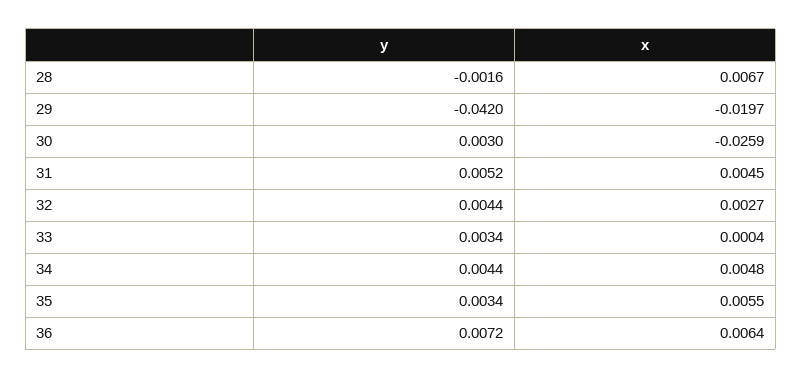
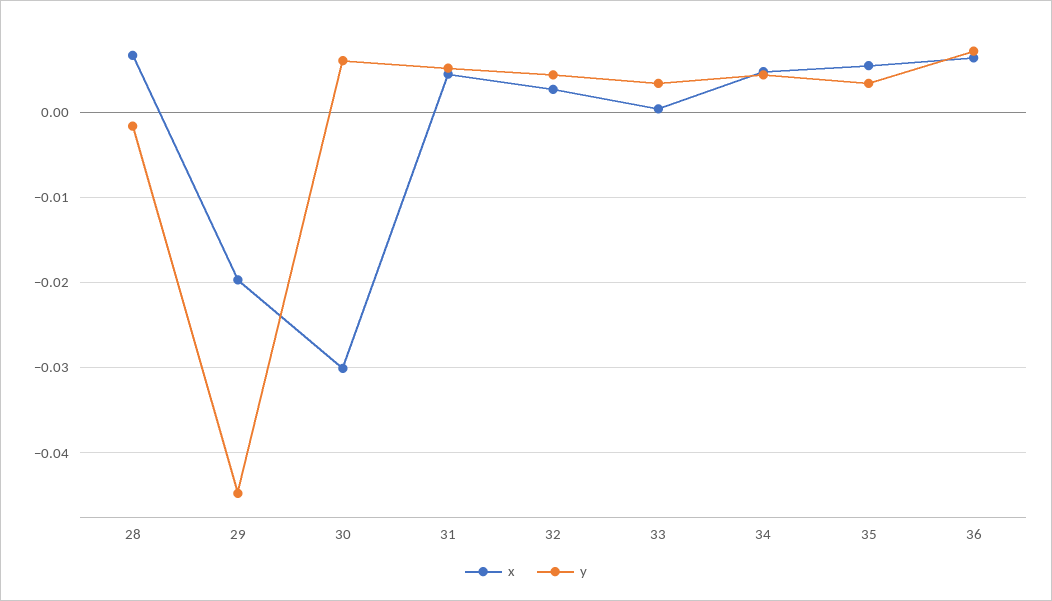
  {
    "y": {
      "28": -0.0016,
-     "29": -0.042,
+     "29": -0.045,
-     "30": 0.003,
+     "30": 0.006,
      "31": 0.0052,
      "32": 0.0044,
      "33": 0.0034,
      "34": 0.0044,
      "35": 0.0034,
      "36": 0.0072
    },
    "x": {
      "28": 0.0067,
      "29": -0.0197,
-     "30": -0.0259,
+     "30": -0.03,
      "31": 0.0045,
      "32": 0.0027,
      "33": 0.0004,
      "34": 0.0048,
      "35": 0.0055,
      "36": 0.0064
    }
  }

